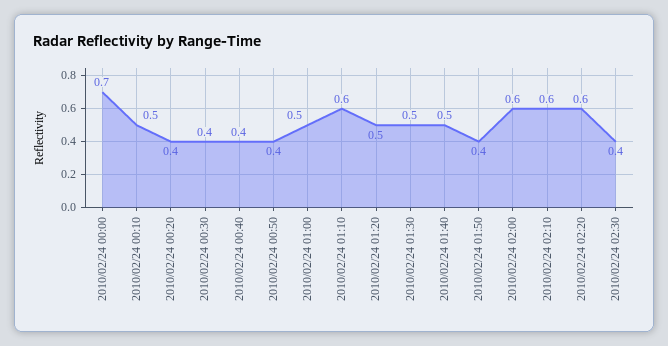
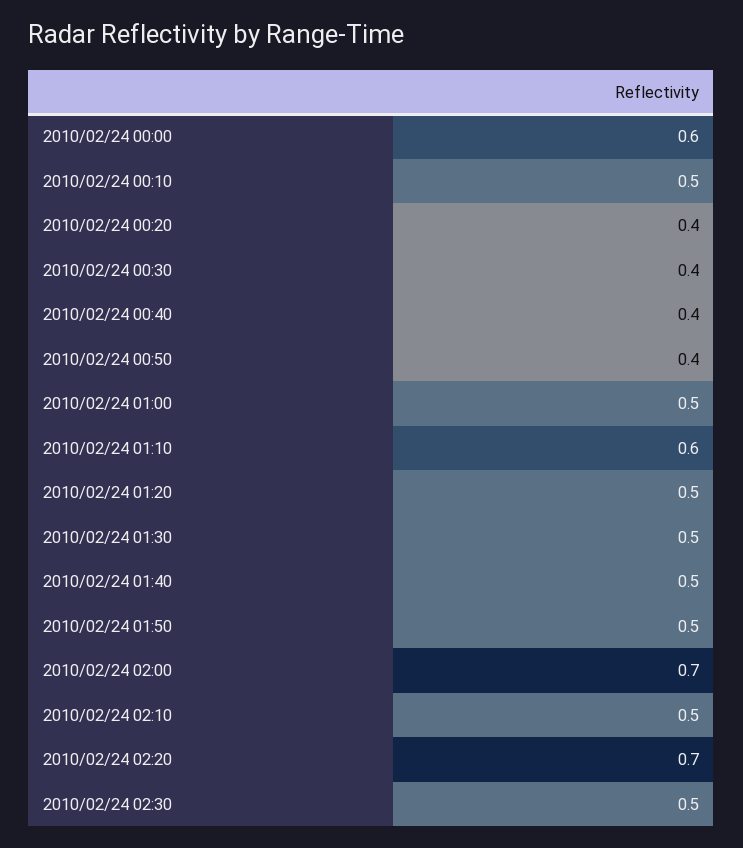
  {
-   "2010/02/24 00:00": 0.7,
+   "2010/02/24 00:00": 0.6,
    "2010/02/24 00:10": 0.5,
    "2010/02/24 00:20": 0.4,
    "2010/02/24 00:30": 0.4,
    "2010/02/24 00:40": 0.4,
    "2010/02/24 00:50": 0.4,
    "2010/02/24 01:00": 0.5,
    "2010/02/24 01:10": 0.6,
    "2010/02/24 01:20": 0.5,
    "2010/02/24 01:30": 0.5,
    "2010/02/24 01:40": 0.5,
-   "2010/02/24 01:50": 0.4,
+   "2010/02/24 01:50": 0.5,
-   "2010/02/24 02:00": 0.6,
+   "2010/02/24 02:00": 0.7,
-   "2010/02/24 02:10": 0.6,
+   "2010/02/24 02:10": 0.5,
-   "2010/02/24 02:20": 0.6,
+   "2010/02/24 02:20": 0.7,
-   "2010/02/24 02:30": 0.4
+   "2010/02/24 02:30": 0.5
  }

